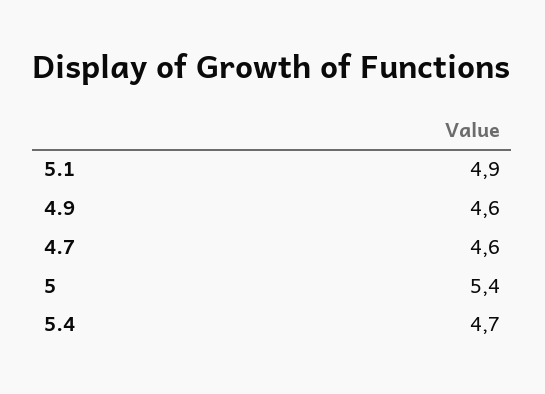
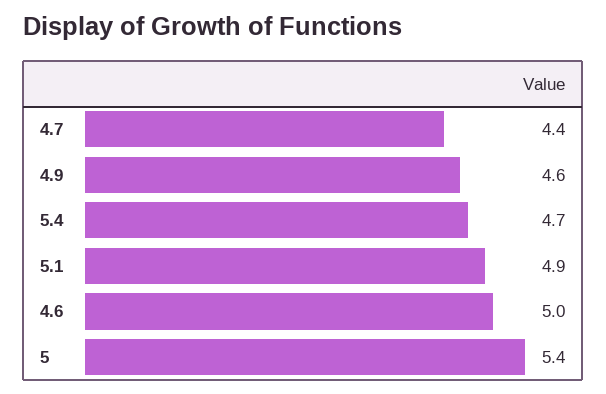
  {
    "5.1": 4.9,
    "4.9": 4.6,
-   "4.7": 4.6,
+   "4.7": 4.4,
    "5": 5.4,
-   "5.4": 4.7
+   "5.4": 4.7,
+   "4.6": 5
  }

